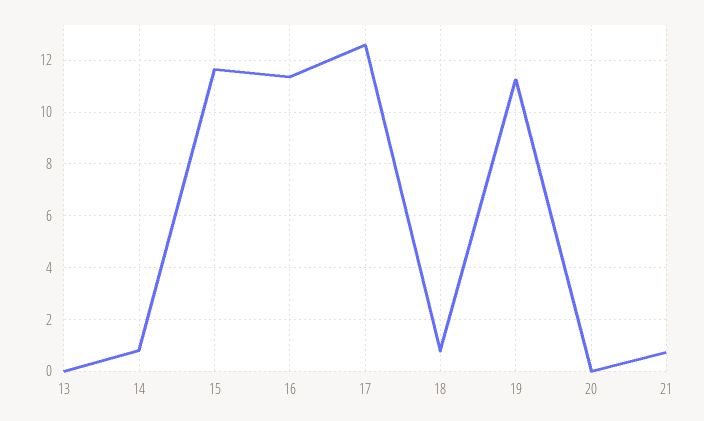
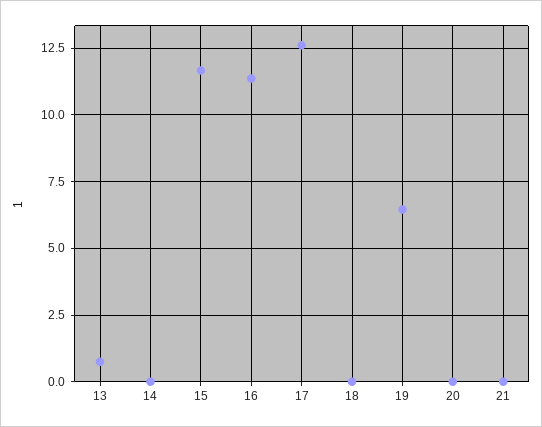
  {
-   "13": 0,
+   "13": 0.75,
-   "14": 0.75,
+   "14": 0,
    "15": 11.75,
    "16": 11.25,
    "17": 12.5,
-   "18": 0.75,
+   "18": 0,
-   "19": 11.25,
+   "19": 6.5,
    "20": 0,
-   "21": 0.75
+   "21": 0
  }

